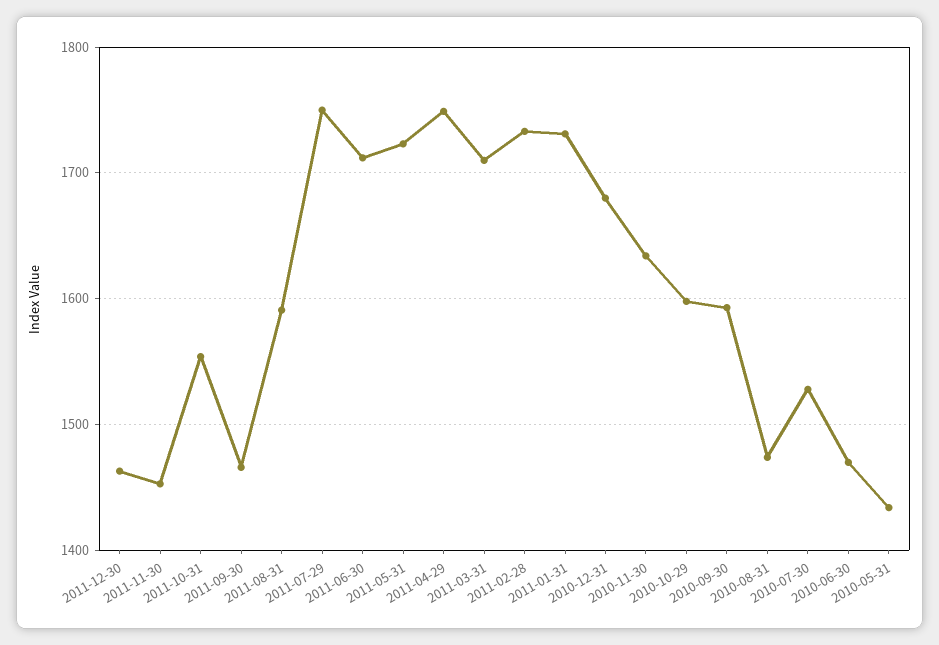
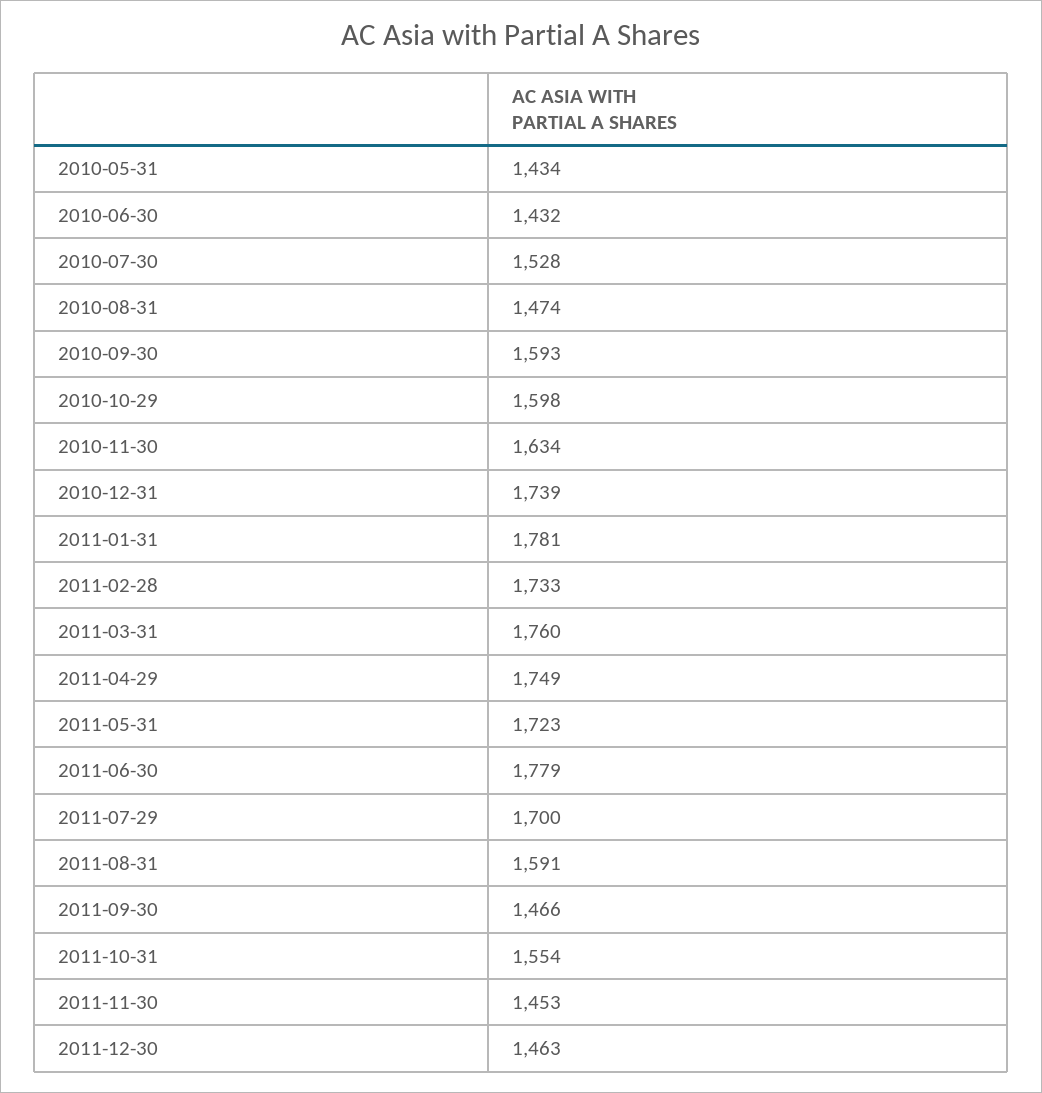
  {
    "2011-12-30": 1463,
    "2011-11-30": 1453,
    "2011-10-31": 1554,
    "2011-09-30": 1466,
    "2011-08-31": 1591,
-   "2011-07-29": 1750,
+   "2011-07-29": 1700,
-   "2011-06-30": 1710,
+   "2011-06-30": 1779,
    "2011-05-31": 1723,
    "2011-04-29": 1749,
-   "2011-03-31": 1710,
+   "2011-03-31": 1760,
    "2011-02-28": 1733,
-   "2011-01-31": 1730,
+   "2011-01-31": 1781,
-   "2010-12-31": 1680,
+   "2010-12-31": 1739,
    "2010-11-30": 1634,
    "2010-10-29": 1598,
    "2010-09-30": 1593,
    "2010-08-31": 1474,
    "2010-07-30": 1528,
-   "2010-06-30": 1470,
+   "2010-06-30": 1432,
    "2010-05-31": 1434
  }

